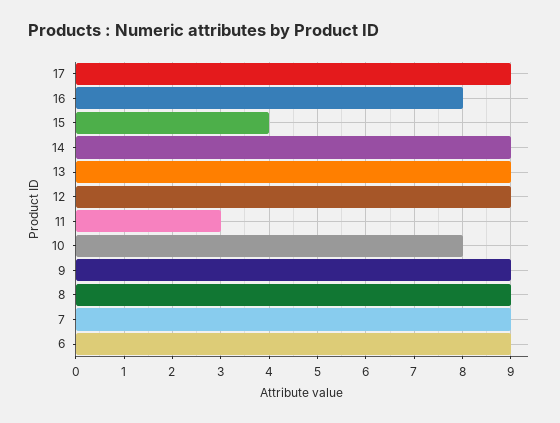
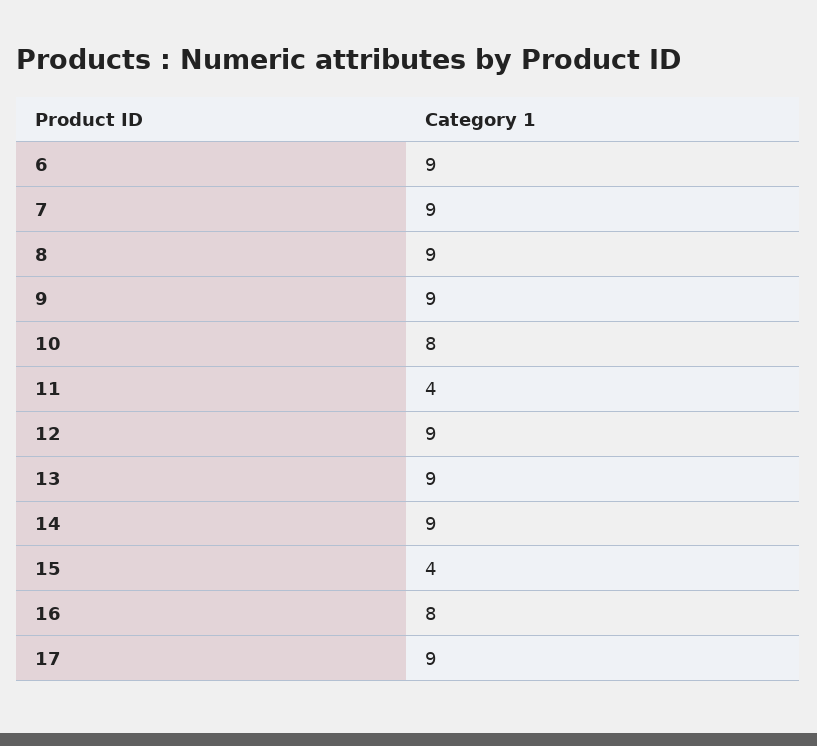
  {
    "17": 9,
    "16": 8,
    "15": 4,
    "14": 9,
    "13": 9,
    "12": 9,
-   "11": 3,
+   "11": 4,
    "10": 8,
    "9": 9,
    "8": 9,
    "7": 9,
    "6": 9
  }

